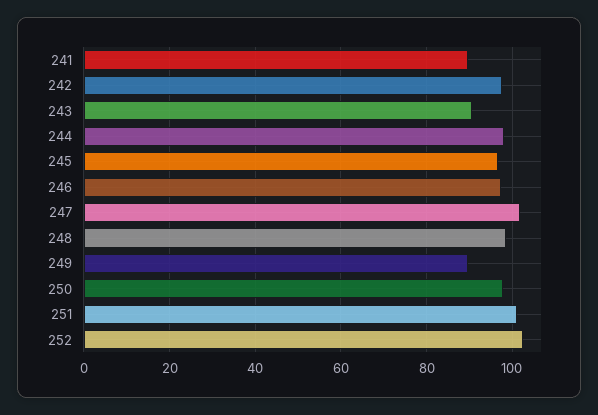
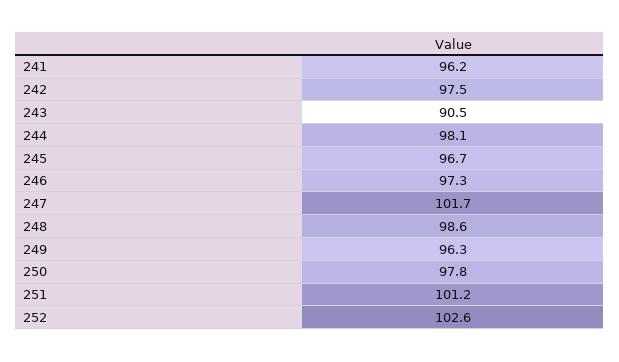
  {
-   "241": 90,
+   "241": 96.2,
    "242": 97.5,
    "243": 90.5,
    "244": 98.1,
    "245": 96.7,
    "246": 97.3,
    "247": 101.7,
    "248": 98.6,
-   "249": 90,
+   "249": 96.3,
    "250": 97.8,
    "251": 101.2,
    "252": 102.6
  }

